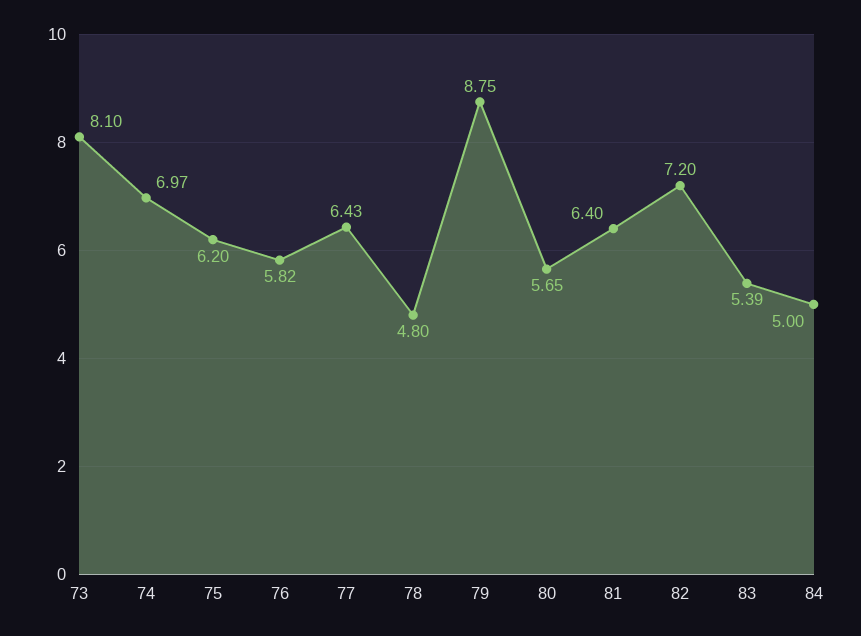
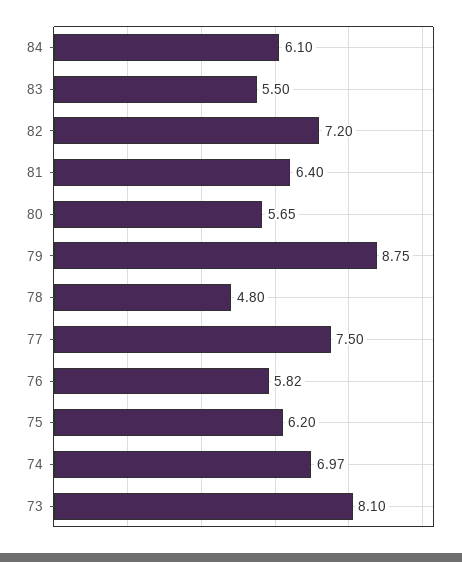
  {
    "73": 8.1,
    "74": 6.97,
    "75": 6.2,
    "76": 5.82,
-   "77": 6.43,
+   "77": 7.5,
    "78": 4.8,
    "79": 8.75,
    "80": 5.65,
    "81": 6.4,
    "82": 7.2,
-   "83": 5.39,
+   "83": 5.5,
-   "84": 5
+   "84": 6.1
  }

